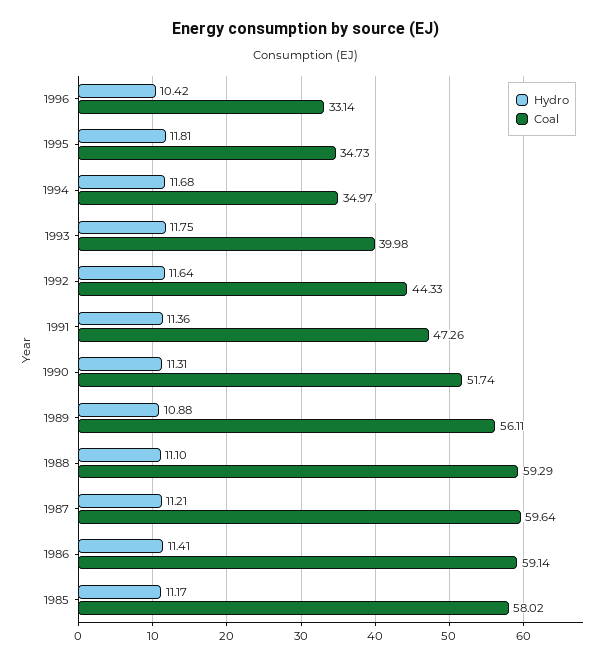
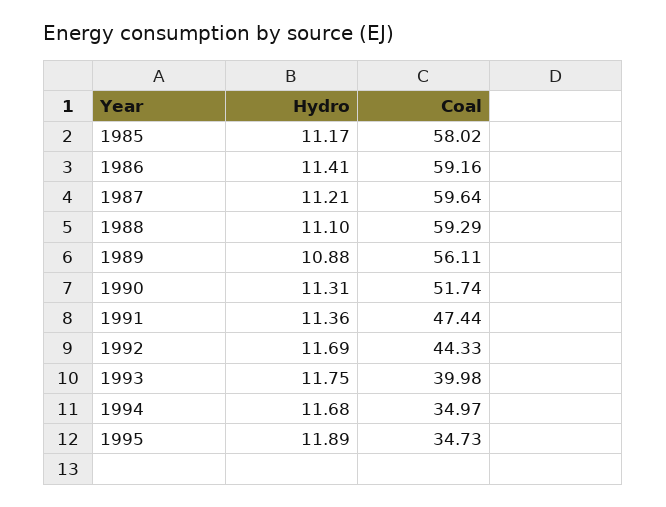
  {
    "Hydro": {
-     "1996": 10.42,
-     "1995": 11.81,
+     "1995": 11.89,
      "1994": 11.68,
      "1993": 11.75,
-     "1992": 11.64,
+     "1992": 11.69,
      "1991": 11.36,
      "1990": 11.31,
      "1989": 10.88,
      "1988": 11.1,
      "1987": 11.21,
      "1986": 11.41,
      "1985": 11.17
    },
    "Coal": {
-     "1996": 33.14,
      "1995": 34.73,
      "1994": 34.97,
      "1993": 39.98,
      "1992": 44.33,
-     "1991": 47.26,
+     "1991": 47.44,
      "1990": 51.74,
      "1989": 56.11,
      "1988": 59.29,
      "1987": 59.64,
-     "1986": 59.14,
+     "1986": 59.16,
      "1985": 58.02
    }
  }

